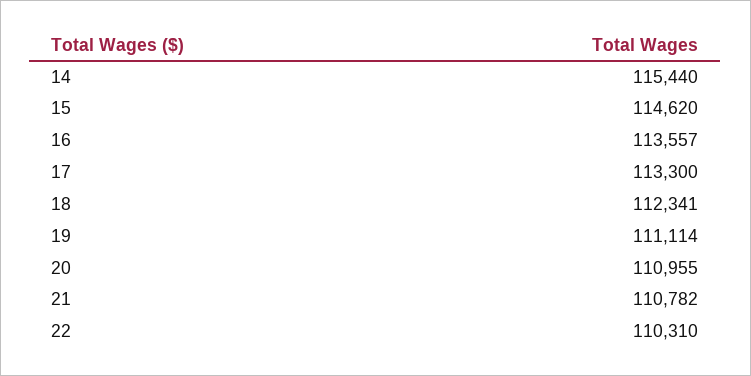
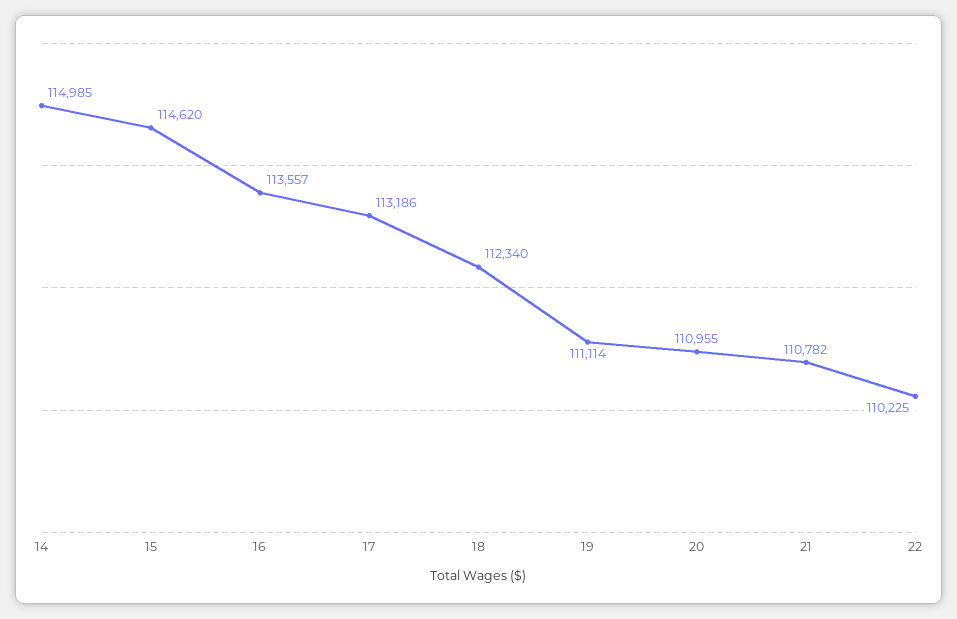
  {
-   "14": 115440,
+   "14": 114985,
    "15": 114620,
    "16": 113557,
-   "17": 113300,
+   "17": 113186,
-   "18": 112341,
+   "18": 112340,
    "19": 111114,
    "20": 110955,
    "21": 110782,
-   "22": 110310
+   "22": 110225
  }

